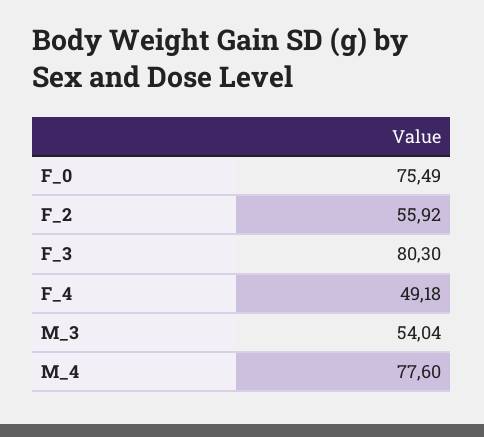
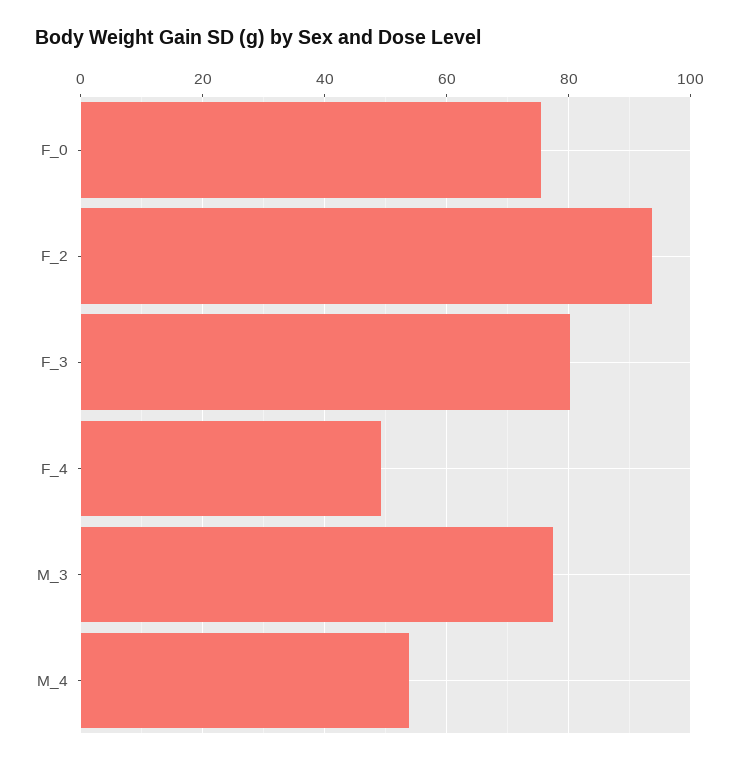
  {
    "F_0": 75.49,
-   "F_2": 55.92,
+   "F_2": 94,
    "F_3": 80.3,
    "F_4": 49.18,
-   "M_3": 54.04,
+   "M_3": 78,
-   "M_4": 77.6
+   "M_4": 54
  }

